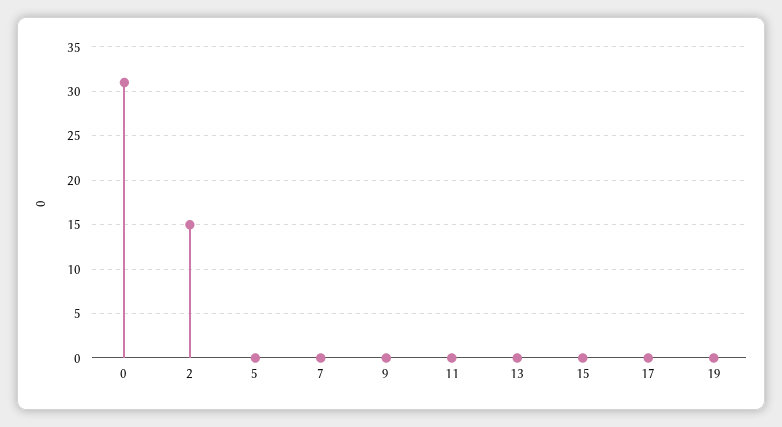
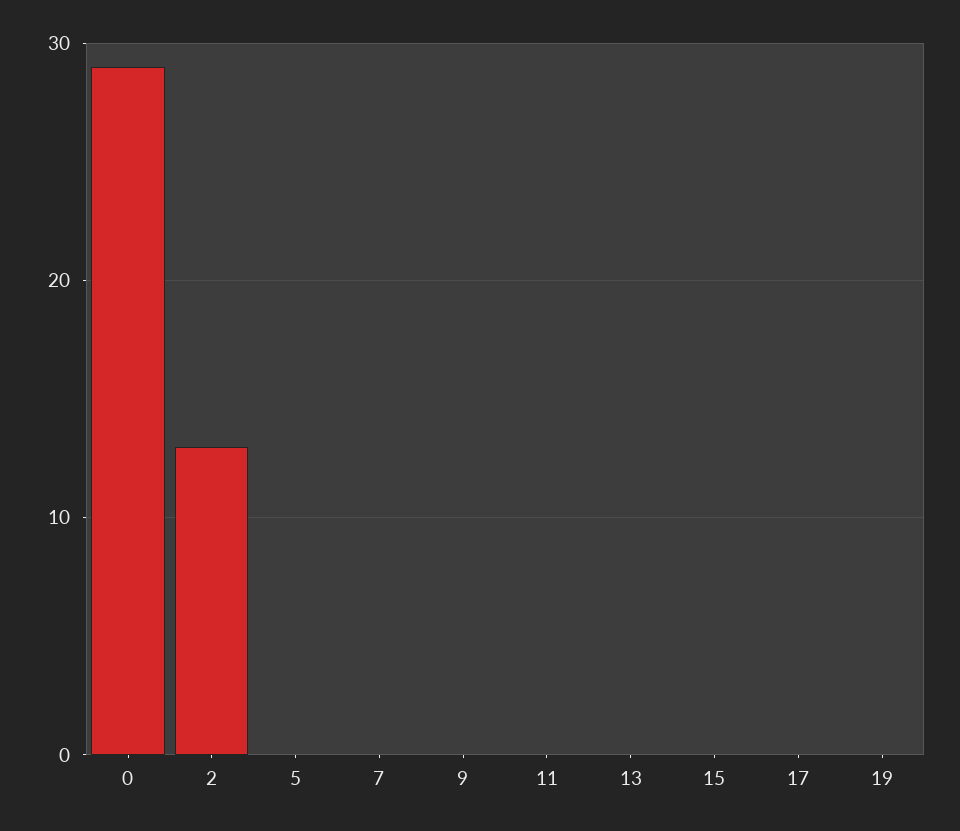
  {
-   "0": 31,
+   "0": 29,
-   "2": 15,
+   "2": 13,
    "5": 0,
    "7": 0,
    "9": 0,
    "11": 0,
    "13": 0,
    "15": 0,
    "17": 0,
    "19": 0
  }

